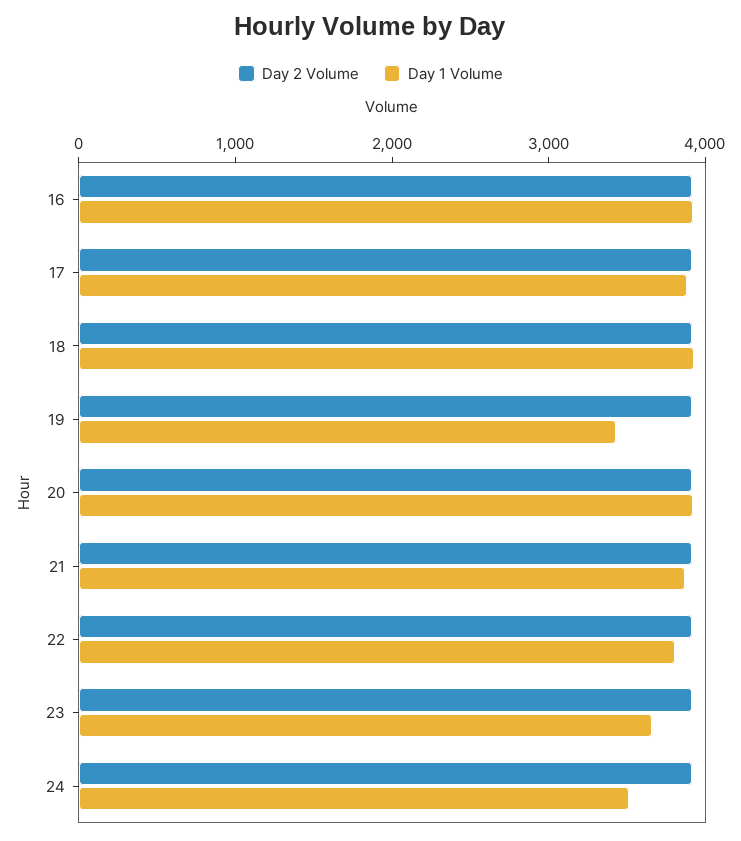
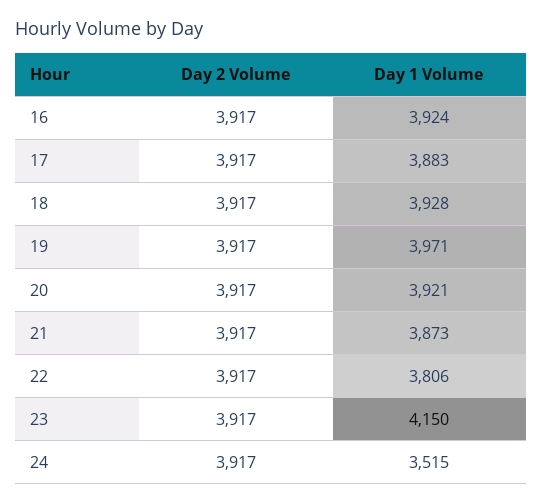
  {
    "Day 2 Volume": {
      "16": 3917,
      "17": 3917,
      "18": 3917,
      "19": 3917,
      "20": 3917,
      "21": 3917,
      "22": 3917,
      "23": 3917,
      "24": 3917
    },
    "Day 1 Volume": {
      "16": 3924,
      "17": 3883,
      "18": 3928,
-     "19": 3400,
+     "19": 3971,
      "20": 3921,
      "21": 3873,
      "22": 3806,
-     "23": 3600,
+     "23": 4150,
      "24": 3515
    }
  }

